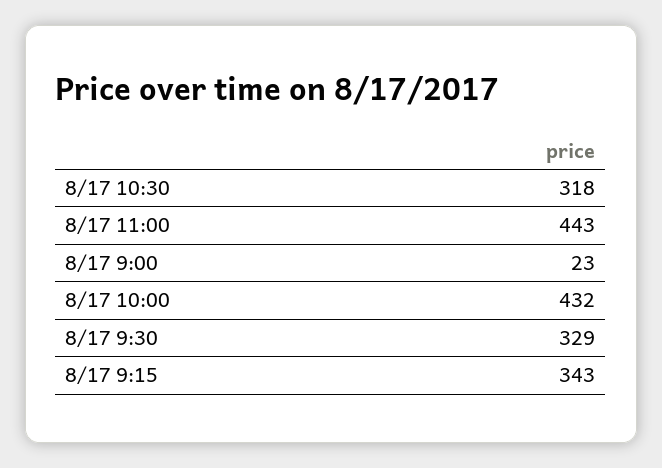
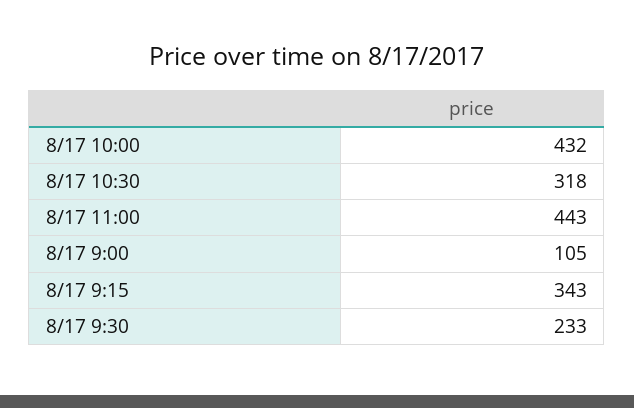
  {
    "8/17 10:30": 318,
    "8/17 11:00": 443,
-   "8/17 9:00": 23,
+   "8/17 9:00": 105,
    "8/17 10:00": 432,
-   "8/17 9:30": 329,
+   "8/17 9:30": 233,
    "8/17 9:15": 343
  }

